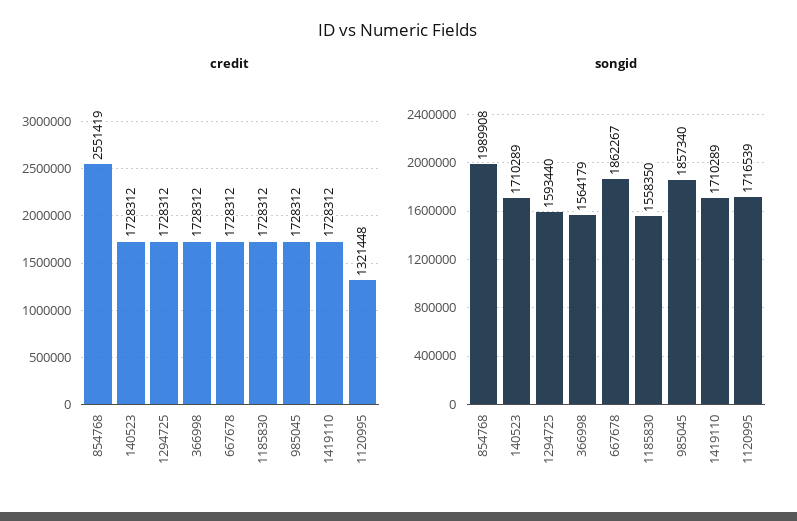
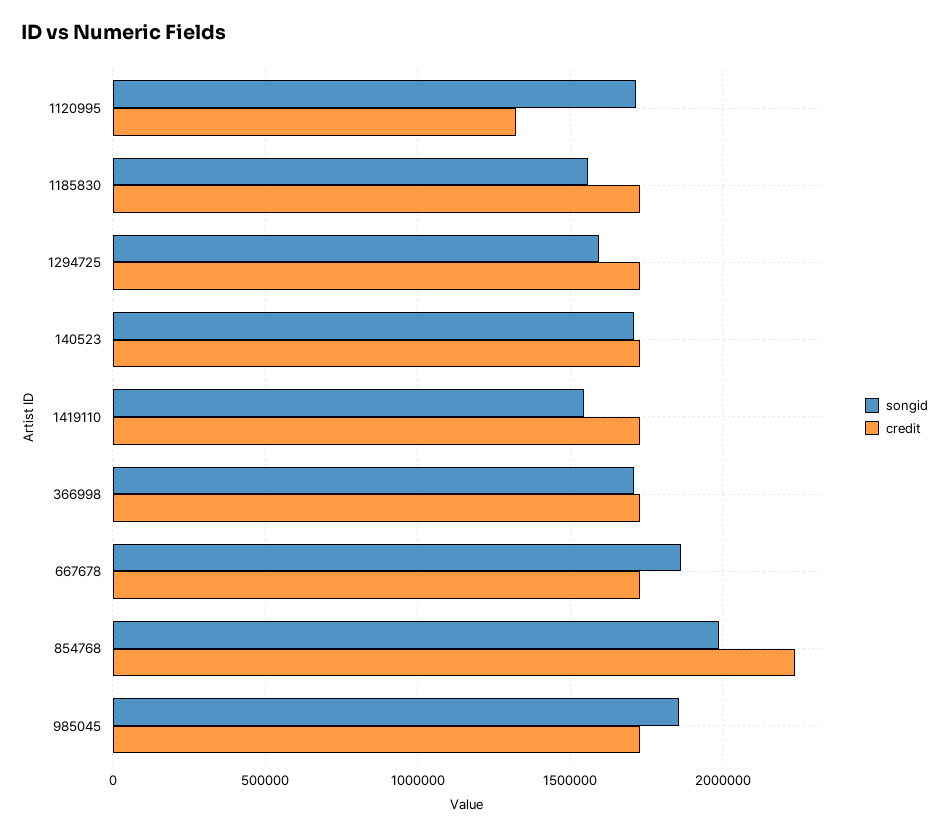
  {
    "credit": {
-     "854768": 2551419,
+     "854768": 2250000,
      "140523": 1728312,
      "1294725": 1728312,
      "366998": 1728312,
      "667678": 1728312,
      "1185830": 1728312,
      "985045": 1728312,
      "1419110": 1728312,
      "1120995": 1321448
    },
    "songid": {
      "854768": 1989908,
      "140523": 1710289,
      "1294725": 1593440,
-     "366998": 1564179,
+     "366998": 1700000,
      "667678": 1862267,
      "1185830": 1558350,
      "985045": 1857340,
-     "1419110": 1710289,
+     "1419110": 1550000,
      "1120995": 1716539
    }
  }

